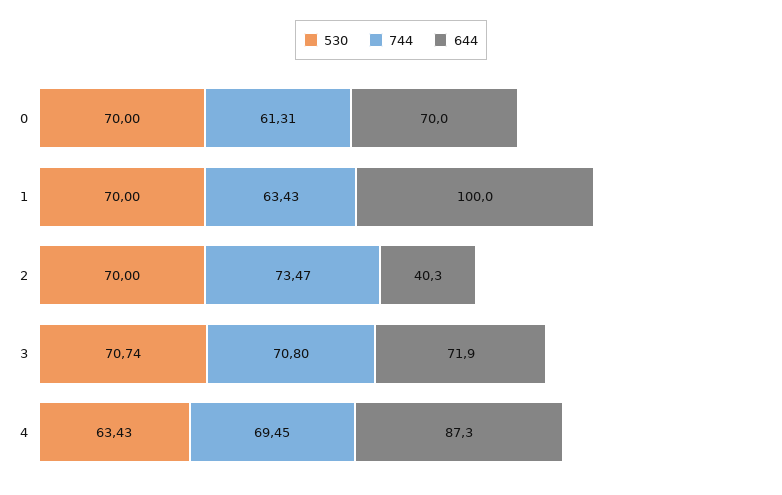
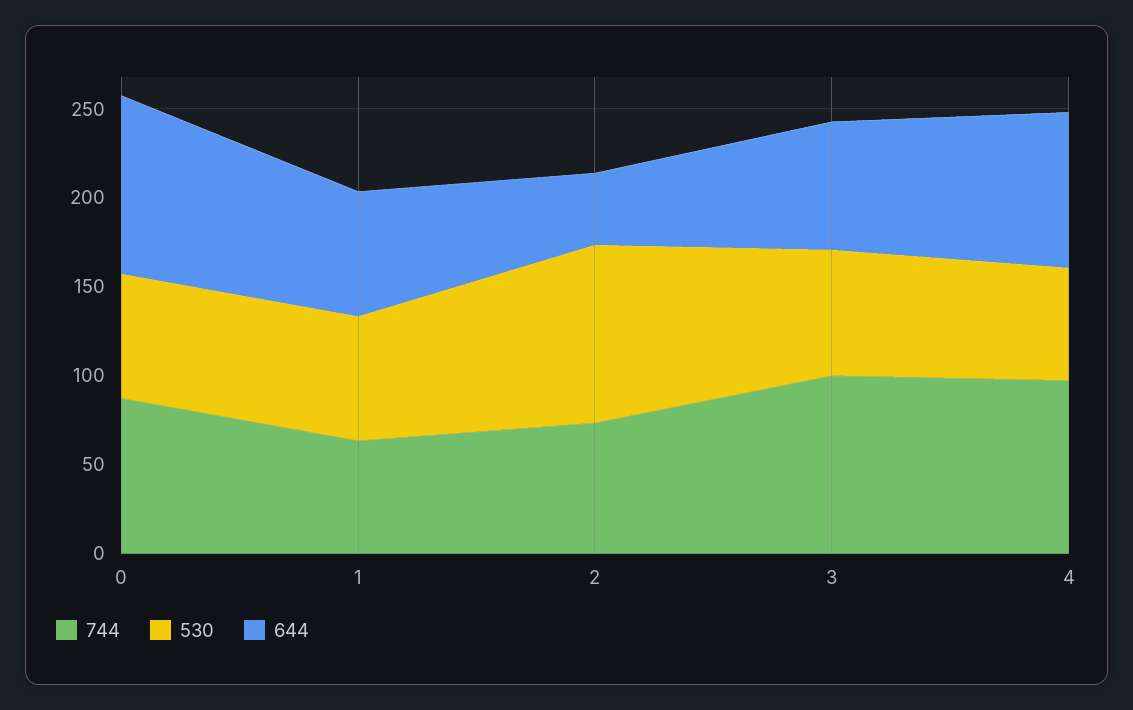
  {
    "530": {
      "0": 70,
      "1": 70,
-     "2": 70,
+     "2": 100,
      "3": 70.74,
      "4": 63.43
    },
    "744": {
-     "0": 61.31,
+     "0": 90,
      "1": 63.43,
      "2": 73.47,
-     "3": 70.8,
+     "3": 100,
-     "4": 69.45
+     "4": 100
    },
    "644": {
-     "0": 70,
+     "0": 100,
-     "1": 100,
+     "1": 70,
      "2": 40.3,
      "3": 71.9,
      "4": 87.3
    }
  }

